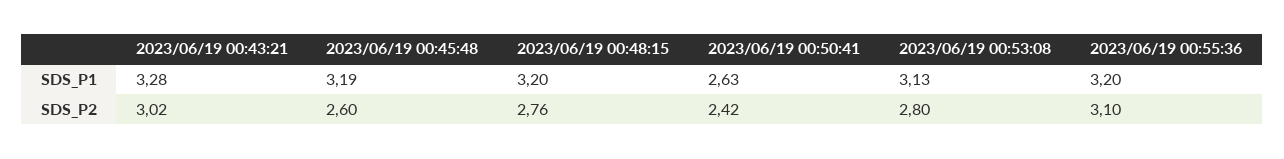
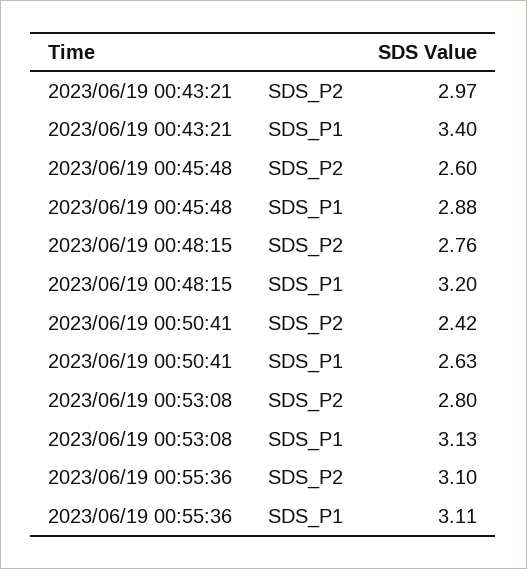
  {
    "2023/06/19 00:43:21": {
-     "SDS_P1": 3.28,
+     "SDS_P1": 3.4,
-     "SDS_P2": 3.02
+     "SDS_P2": 2.97
    },
    "2023/06/19 00:45:48": {
-     "SDS_P1": 3.19,
+     "SDS_P1": 2.88,
      "SDS_P2": 2.6
    },
    "2023/06/19 00:48:15": {
      "SDS_P1": 3.2,
      "SDS_P2": 2.76
    },
    "2023/06/19 00:50:41": {
      "SDS_P1": 2.63,
      "SDS_P2": 2.42
    },
    "2023/06/19 00:53:08": {
      "SDS_P1": 3.13,
      "SDS_P2": 2.8
    },
    "2023/06/19 00:55:36": {
-     "SDS_P1": 3.2,
+     "SDS_P1": 3.11,
      "SDS_P2": 3.1
    }
  }

